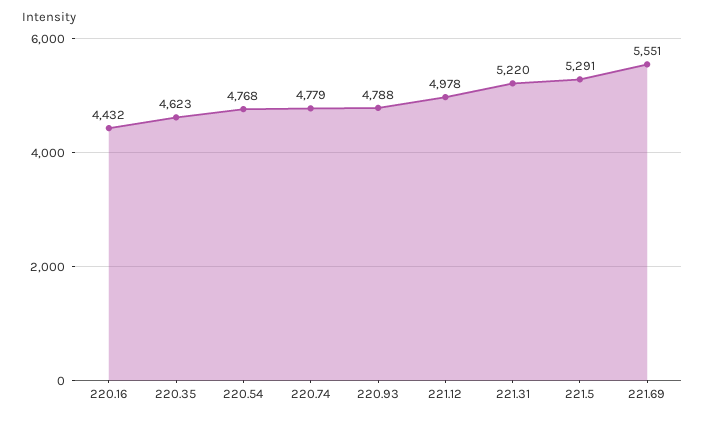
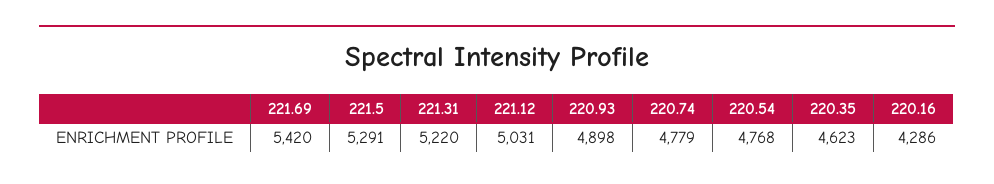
  {
-   "220.16": 4432,
+   "220.16": 4286,
    "220.35": 4623,
    "220.54": 4768,
    "220.74": 4779,
-   "220.93": 4788,
+   "220.93": 4898,
-   "221.12": 4978,
+   "221.12": 5031,
    "221.31": 5220,
    "221.5": 5291,
-   "221.69": 5551
+   "221.69": 5420
  }

